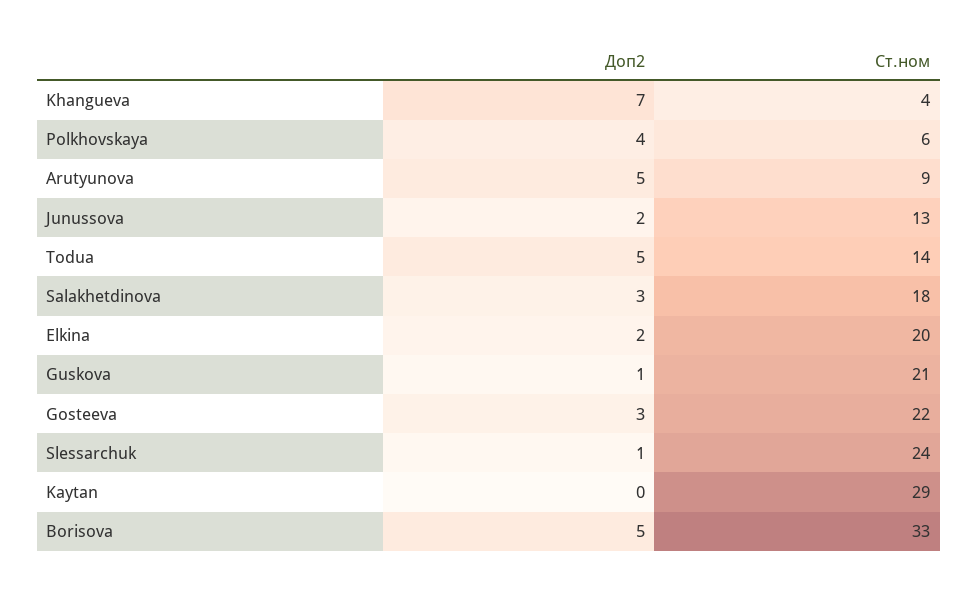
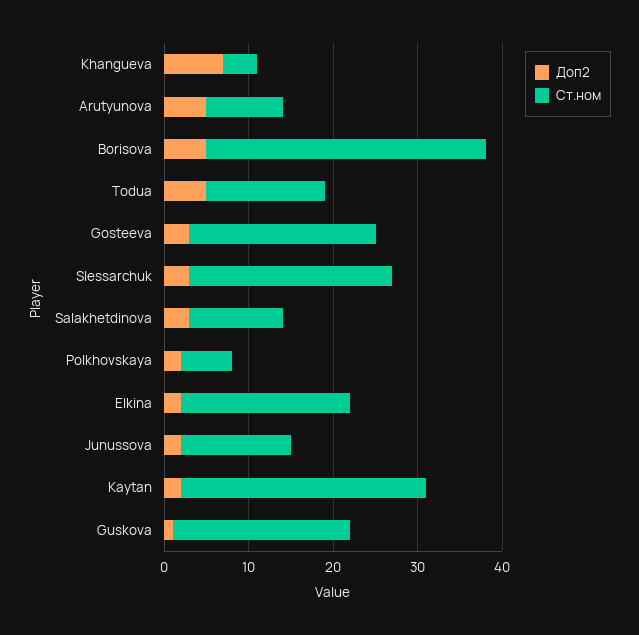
  {
    "Доп2": {
      "Khangueva": 7,
-     "Polkhovskaya": 4,
+     "Polkhovskaya": 2,
      "Arutyunova": 5,
      "Junussova": 2,
      "Todua": 5,
      "Salakhetdinova": 3,
      "Elkina": 2,
      "Guskova": 1,
      "Gosteeva": 3,
-     "Slessarchuk": 1,
+     "Slessarchuk": 3,
-     "Kaytan": 0,
+     "Kaytan": 2,
      "Borisova": 5
    },
    "Ст.ном": {
      "Khangueva": 4,
      "Polkhovskaya": 6,
      "Arutyunova": 9,
      "Junussova": 13,
      "Todua": 14,
-     "Salakhetdinova": 18,
+     "Salakhetdinova": 11,
      "Elkina": 20,
      "Guskova": 21,
      "Gosteeva": 22,
      "Slessarchuk": 24,
      "Kaytan": 29,
      "Borisova": 33
    }
  }

